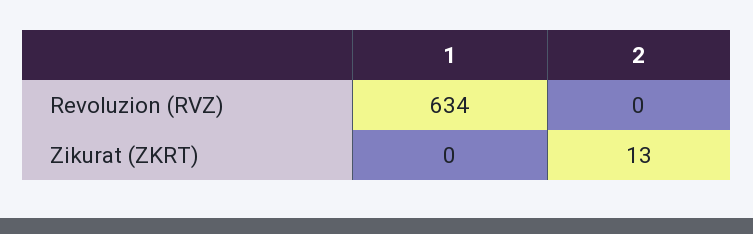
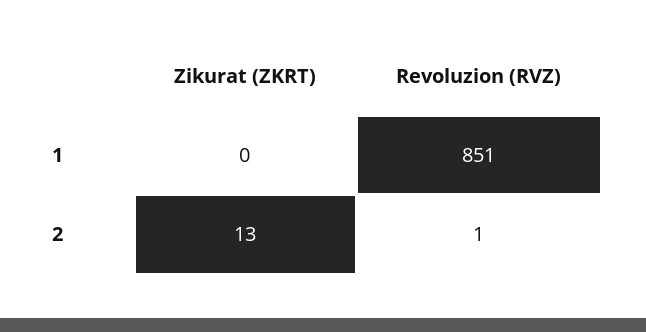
  {
    "1": {
-     "Revoluzion (RVZ)": 634,
+     "Revoluzion (RVZ)": 851,
      "Zikurat (ZKRT)": 0
    },
    "2": {
-     "Revoluzion (RVZ)": 0,
+     "Revoluzion (RVZ)": 1,
      "Zikurat (ZKRT)": 13
    }
  }

